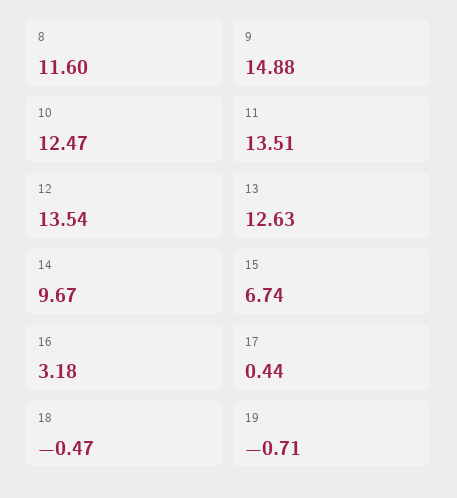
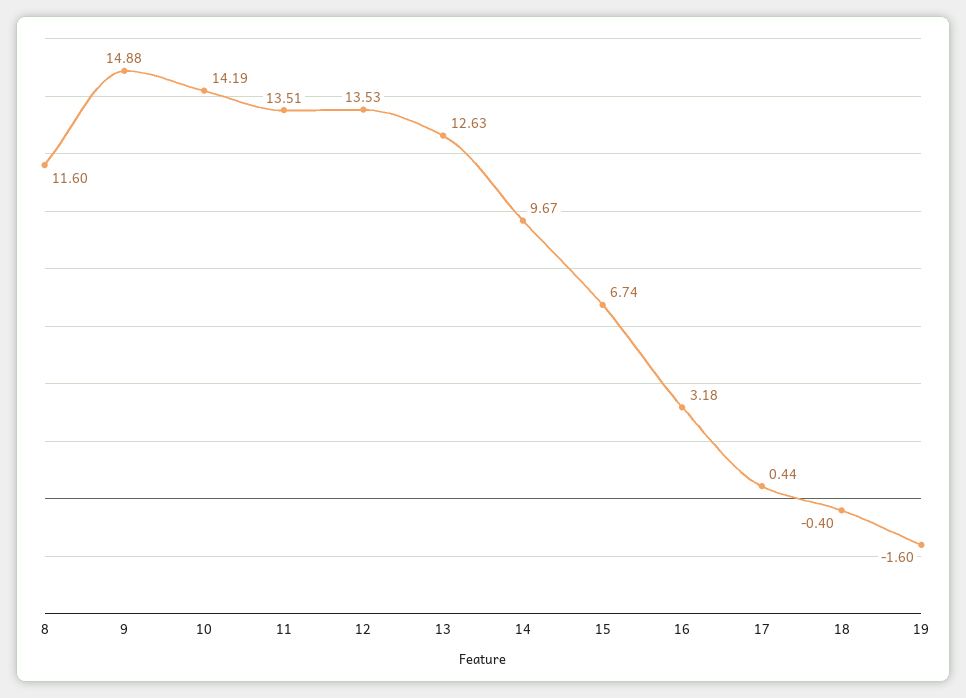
  {
    "8": 11.6,
    "9": 14.88,
-   "10": 12.47,
+   "10": 14.19,
    "11": 13.51,
-   "12": 13.54,
+   "12": 13.53,
    "13": 12.63,
    "14": 9.67,
    "15": 6.74,
    "16": 3.18,
    "17": 0.44,
-   "18": -0.47,
+   "18": -0.4,
-   "19": -0.71
+   "19": -1.6
  }

